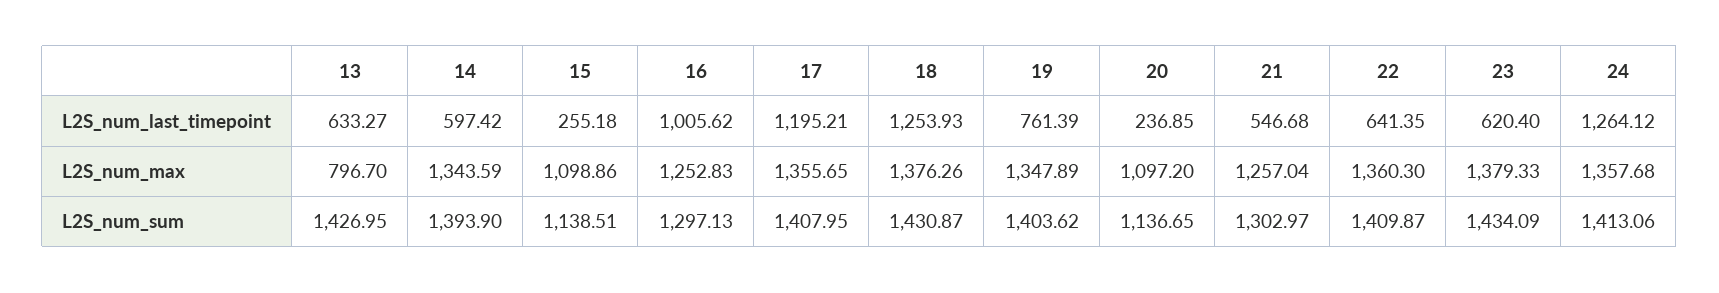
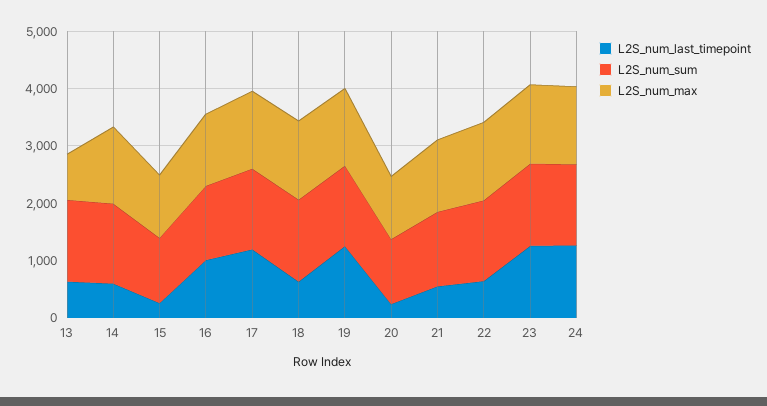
  {
    "L2S_num_last_timepoint": {
      "13": 633.27,
      "14": 597.42,
      "15": 255.18,
      "16": 1005.62,
      "17": 1195.21,
-     "18": 1253.93,
+     "18": 600,
-     "19": 761.39,
+     "19": 1200,
      "20": 236.85,
      "21": 546.68,
      "22": 641.35,
-     "23": 620.4,
+     "23": 1200,
      "24": 1264.12
    },
    "L2S_num_max": {
      "13": 796.7,
      "14": 1343.59,
      "15": 1098.86,
      "16": 1252.83,
      "17": 1355.65,
      "18": 1376.26,
      "19": 1347.89,
      "20": 1097.2,
      "21": 1257.04,
      "22": 1360.3,
      "23": 1379.33,
      "24": 1357.68
    },
    "L2S_num_sum": {
      "13": 1426.95,
      "14": 1393.9,
      "15": 1138.51,
      "16": 1297.13,
      "17": 1407.95,
      "18": 1430.87,
      "19": 1403.62,
      "20": 1136.65,
      "21": 1302.97,
      "22": 1409.87,
      "23": 1434.09,
      "24": 1413.06
    }
  }

